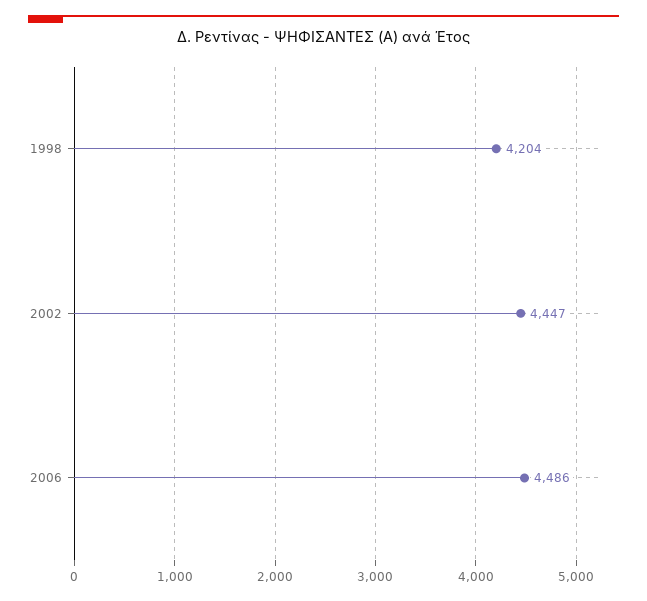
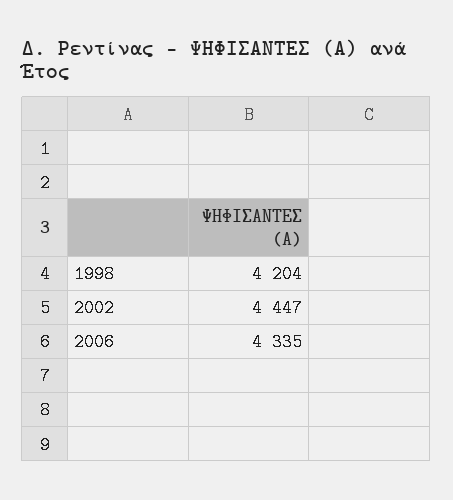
  {
    "1998": 4204,
    "2002": 4447,
-   "2006": 4486
+   "2006": 4335
  }

